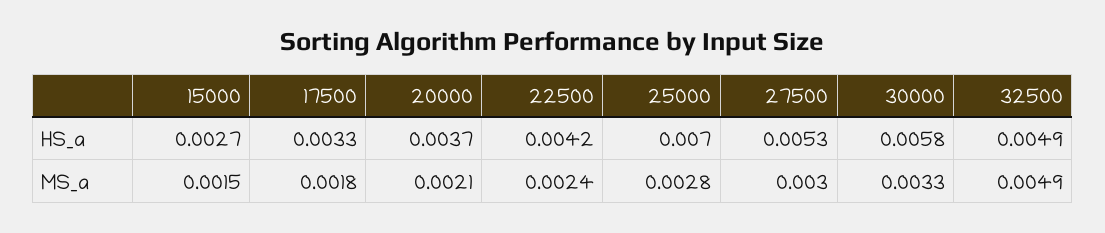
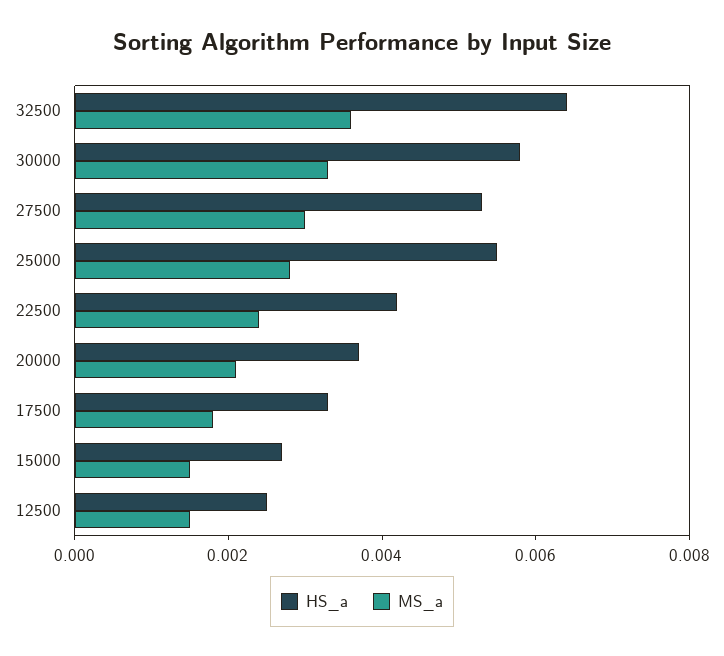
  {
    "HS_a": {
      "15000": 0.0027,
      "17500": 0.0033,
      "20000": 0.0037,
      "22500": 0.0042,
-     "25000": 0.007,
+     "25000": 0.0055,
      "27500": 0.0053,
      "30000": 0.0058,
-     "32500": 0.0049
+     "32500": 0.0065,
+     "12500": 0.0025
    },
    "MS_a": {
      "15000": 0.0015,
      "17500": 0.0018,
      "20000": 0.0021,
      "22500": 0.0024,
      "25000": 0.0028,
      "27500": 0.003,
      "30000": 0.0033,
-     "32500": 0.0049
+     "32500": 0.0035,
+     "12500": 0.0015
    }
  }

